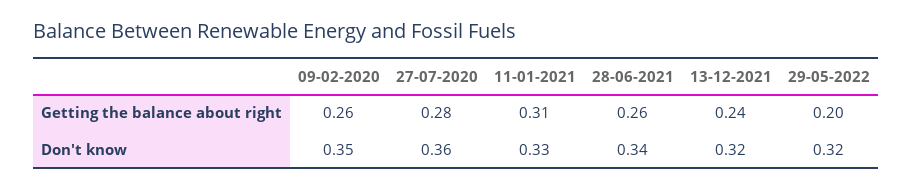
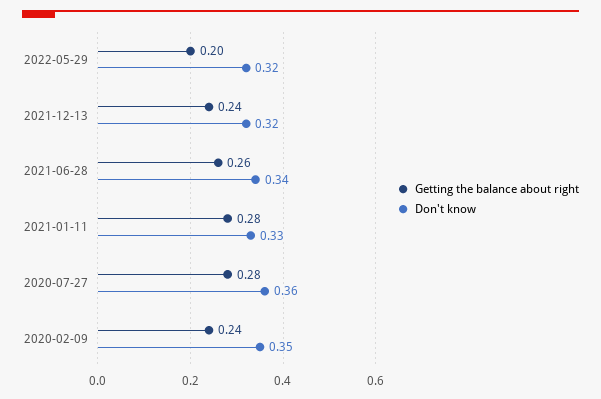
  {
    "Getting the balance about right": {
-     "09-02-2020": 0.26,
+     "09-02-2020": 0.24,
      "27-07-2020": 0.28,
-     "11-01-2021": 0.31,
+     "11-01-2021": 0.28,
      "28-06-2021": 0.26,
      "13-12-2021": 0.24,
      "29-05-2022": 0.2
    },
    "Don't know": {
      "09-02-2020": 0.35,
      "27-07-2020": 0.36,
      "11-01-2021": 0.33,
      "28-06-2021": 0.34,
      "13-12-2021": 0.32,
      "29-05-2022": 0.32
    }
  }

